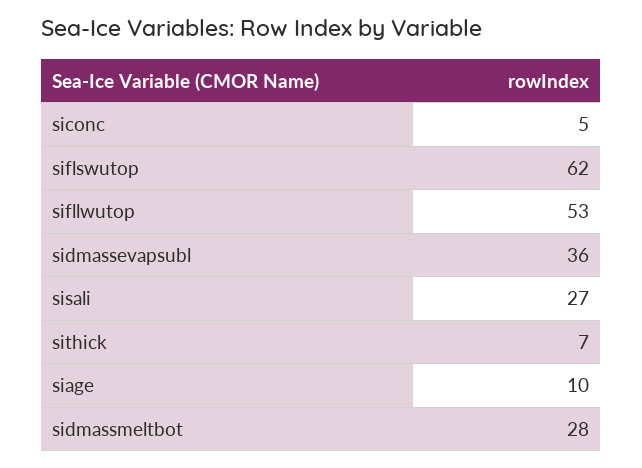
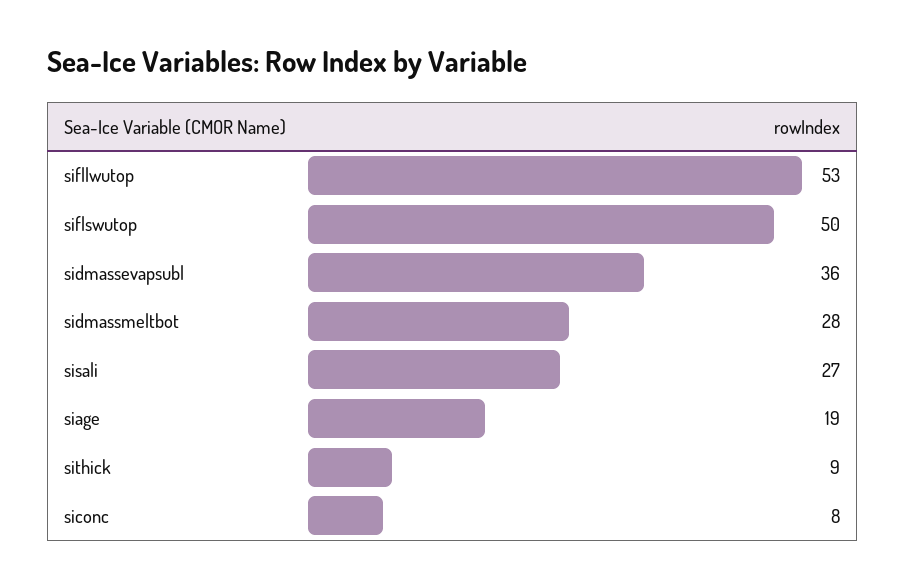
  {
-   "siconc": 5,
+   "siconc": 8,
-   "siflswutop": 62,
+   "siflswutop": 50,
    "sifllwutop": 53,
    "sidmassevapsubl": 36,
    "sisali": 27,
-   "sithick": 7,
+   "sithick": 9,
-   "siage": 10,
+   "siage": 19,
    "sidmassmeltbot": 28
  }

